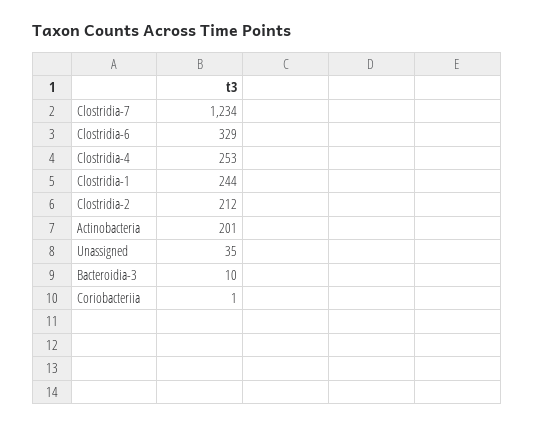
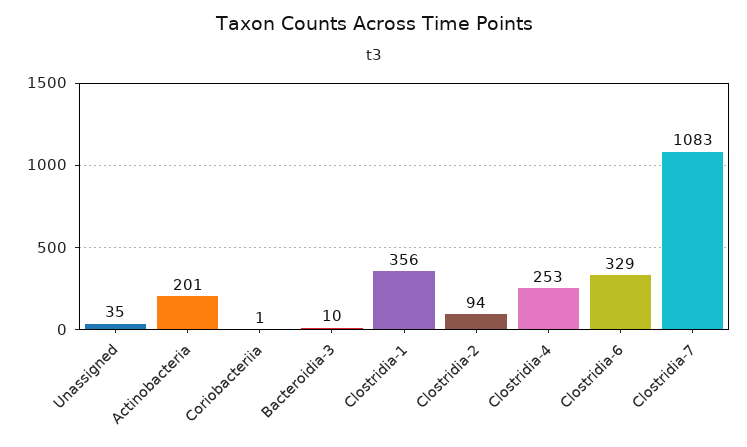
  {
-   "Clostridia-7": 1234,
+   "Clostridia-7": 1083,
    "Clostridia-6": 329,
    "Clostridia-4": 253,
-   "Clostridia-1": 244,
+   "Clostridia-1": 356,
-   "Clostridia-2": 212,
+   "Clostridia-2": 94,
    "Actinobacteria": 201,
    "Unassigned": 35,
    "Bacteroidia-3": 10,
    "Coriobacteriia": 1
  }

